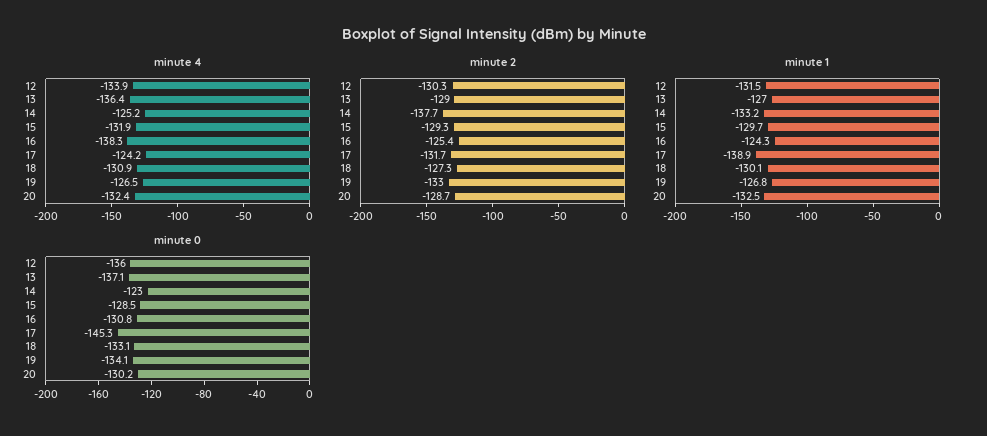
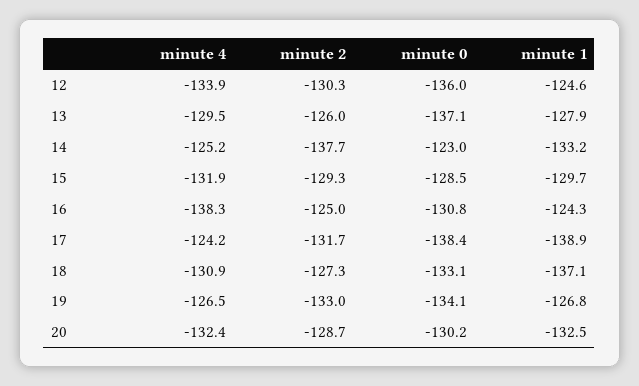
  {
    "minute 4": {
      "12": -133.9,
-     "13": -136.4,
+     "13": -129.5,
      "14": -125.2,
      "15": -131.9,
      "16": -138.3,
      "17": -124.2,
      "18": -130.9,
      "19": -126.5,
      "20": -132.4
    },
    "minute 2": {
      "12": -130.3,
-     "13": -129,
+     "13": -126,
      "14": -137.7,
      "15": -129.3,
-     "16": -125.4,
+     "16": -125,
      "17": -131.7,
      "18": -127.3,
      "19": -133,
      "20": -128.7
    },
    "minute 1": {
-     "12": -131.5,
+     "12": -124.6,
-     "13": -127,
+     "13": -127.9,
      "14": -133.2,
      "15": -129.7,
      "16": -124.3,
      "17": -138.9,
-     "18": -130.1,
+     "18": -137.1,
      "19": -126.8,
      "20": -132.5
    },
    "minute 0": {
      "12": -136,
      "13": -137.1,
      "14": -123,
      "15": -128.5,
      "16": -130.8,
-     "17": -145.3,
+     "17": -138.4,
      "18": -133.1,
      "19": -134.1,
      "20": -130.2
    }
  }

